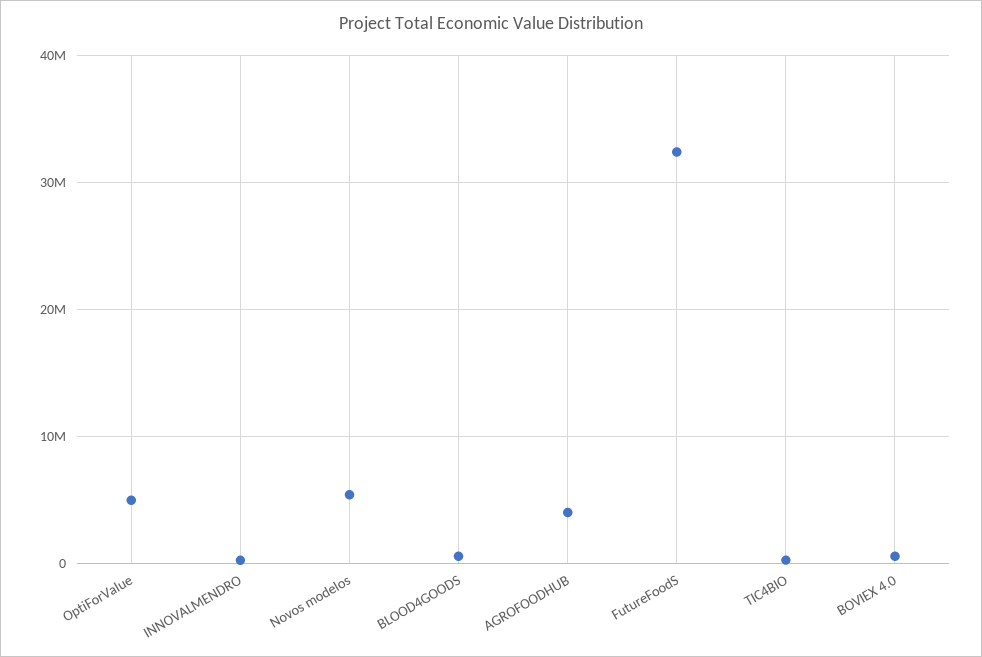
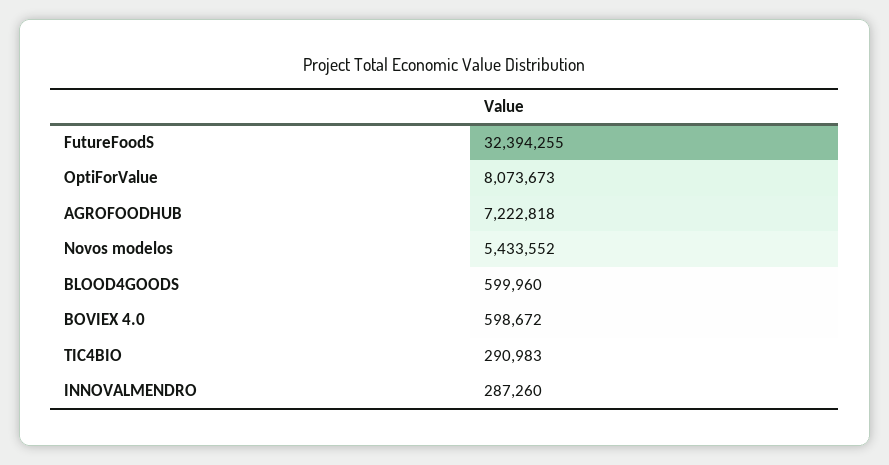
  {
-   "OptiForValue": 5000000,
+   "OptiForValue": 8073673,
    "INNOVALMENDRO": 287260,
    "Novos modelos": 5433552,
    "BLOOD4GOODS": 599960,
-   "AGROFOODHUB": 4000000,
+   "AGROFOODHUB": 7222818,
    "FutureFoodS": 32394255,
    "TIC4BIO": 290983,
    "BOVIEX 4.0": 598672
  }

